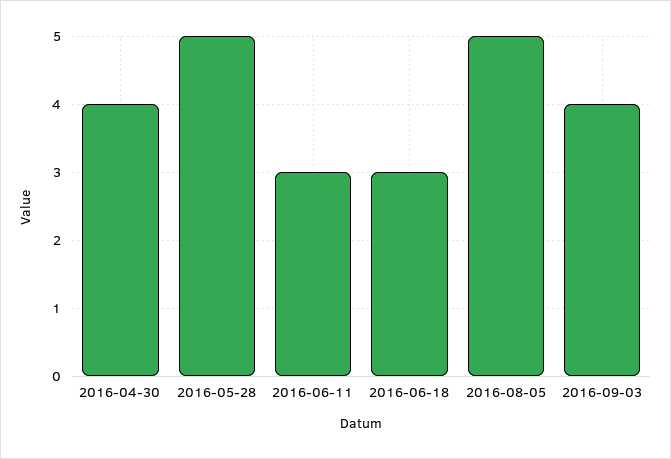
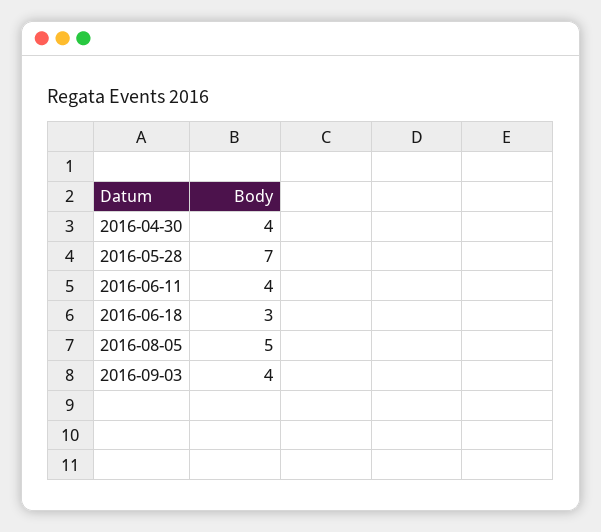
  {
    "2016-04-30": 4,
-   "2016-05-28": 5,
+   "2016-05-28": 7,
-   "2016-06-11": 3,
+   "2016-06-11": 4,
    "2016-06-18": 3,
    "2016-08-05": 5,
    "2016-09-03": 4
  }

